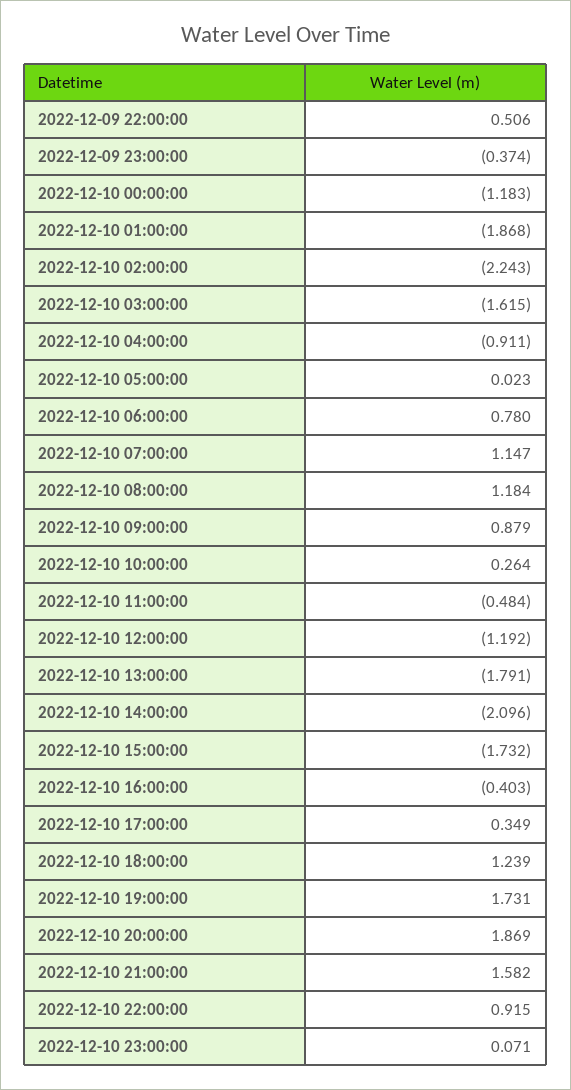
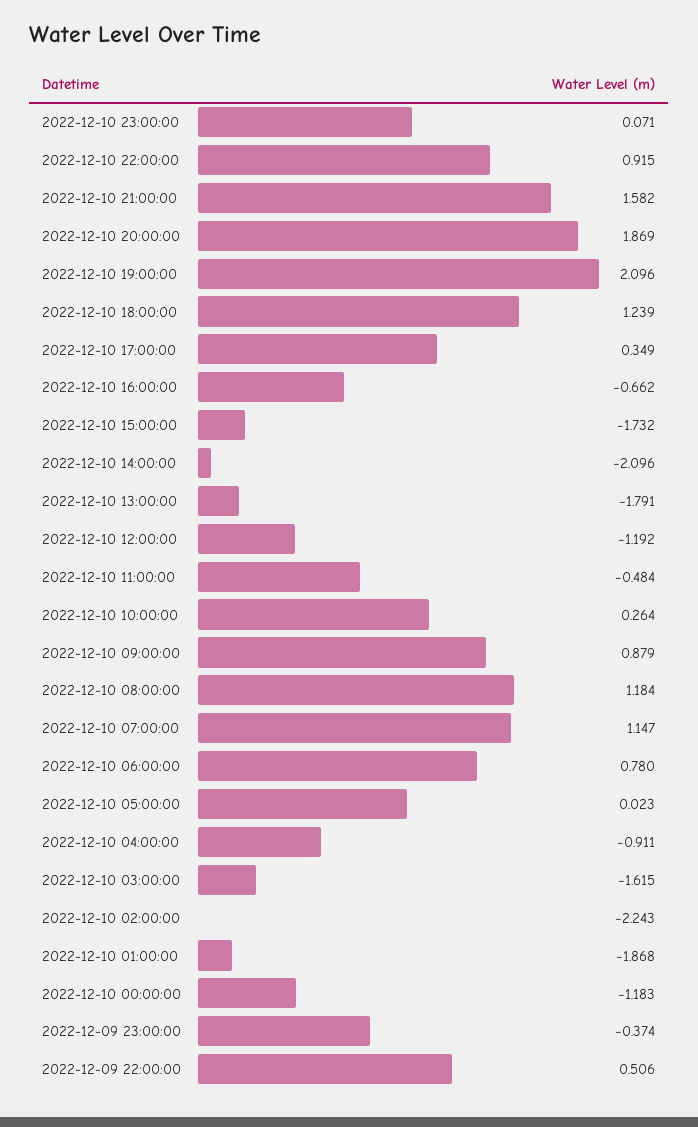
  {
    "2022-12-09 22:00:00": 0.506,
    "2022-12-09 23:00:00": -0.374,
    "2022-12-10 00:00:00": -1.183,
    "2022-12-10 01:00:00": -1.868,
    "2022-12-10 02:00:00": -2.243,
    "2022-12-10 03:00:00": -1.615,
    "2022-12-10 04:00:00": -0.911,
    "2022-12-10 05:00:00": 0.023,
    "2022-12-10 06:00:00": 0.78,
    "2022-12-10 07:00:00": 1.147,
    "2022-12-10 08:00:00": 1.184,
    "2022-12-10 09:00:00": 0.879,
    "2022-12-10 10:00:00": 0.264,
    "2022-12-10 11:00:00": -0.484,
    "2022-12-10 12:00:00": -1.192,
    "2022-12-10 13:00:00": -1.791,
    "2022-12-10 14:00:00": -2.096,
    "2022-12-10 15:00:00": -1.732,
-   "2022-12-10 16:00:00": -0.403,
+   "2022-12-10 16:00:00": -0.662,
    "2022-12-10 17:00:00": 0.349,
    "2022-12-10 18:00:00": 1.239,
-   "2022-12-10 19:00:00": 1.731,
+   "2022-12-10 19:00:00": 2.096,
    "2022-12-10 20:00:00": 1.869,
    "2022-12-10 21:00:00": 1.582,
    "2022-12-10 22:00:00": 0.915,
    "2022-12-10 23:00:00": 0.071
  }

